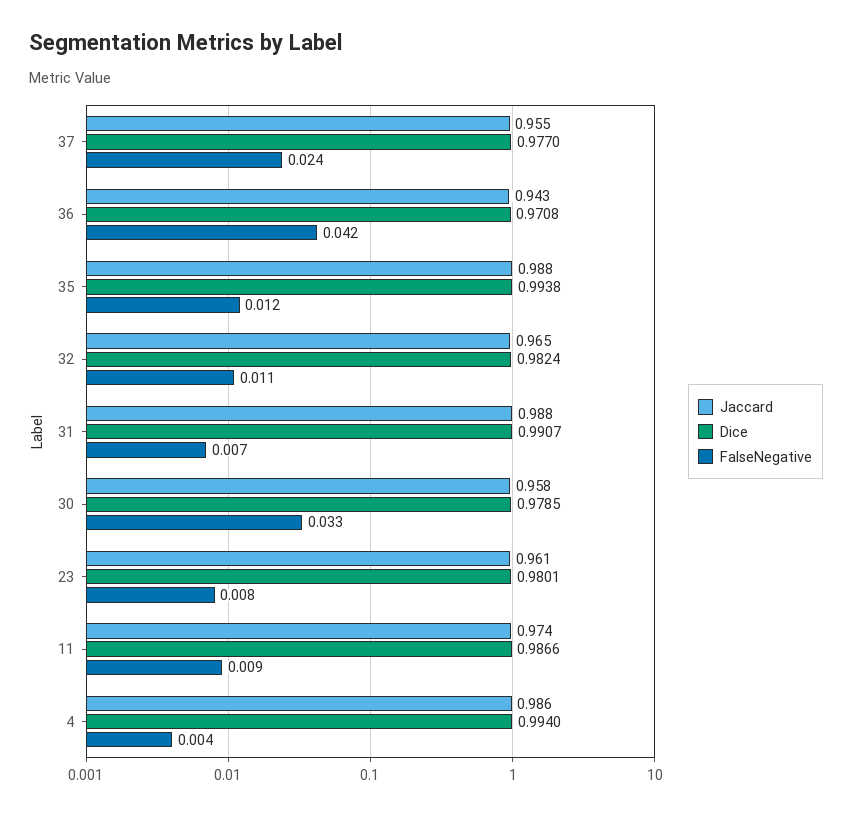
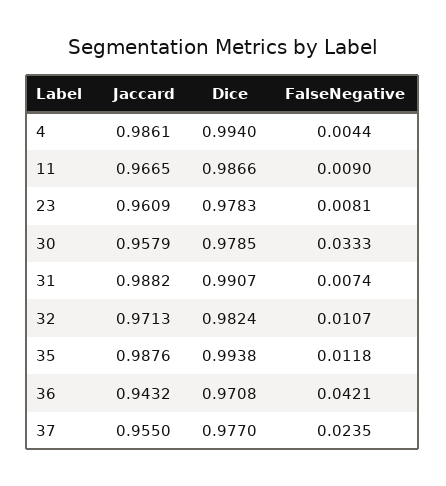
  {
    "Jaccard": {
      "37": 0.955,
      "36": 0.9432,
      "35": 0.9876,
-     "32": 0.965,
+     "32": 0.9713,
      "31": 0.9882,
      "30": 0.9579,
      "23": 0.9609,
-     "11": 0.974,
+     "11": 0.9665,
      "4": 0.9861
    },
    "Dice": {
      "37": 0.977,
      "36": 0.9708,
      "35": 0.9938,
      "32": 0.9824,
      "31": 0.9907,
      "30": 0.9785,
-     "23": 0.9801,
+     "23": 0.9783,
      "11": 0.9866,
      "4": 0.994
    },
    "FalseNegative": {
      "37": 0.0235,
      "36": 0.0421,
      "35": 0.0118,
      "32": 0.0107,
      "31": 0.0074,
      "30": 0.0333,
      "23": 0.0081,
      "11": 0.009,
      "4": 0.0044
    }
  }

